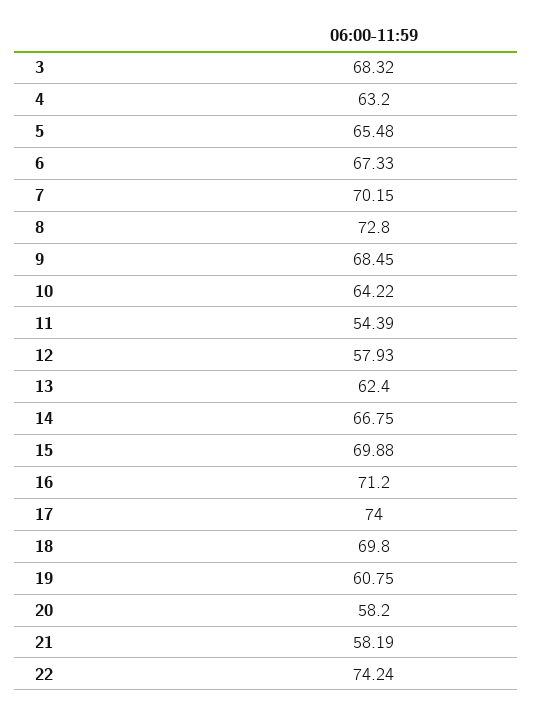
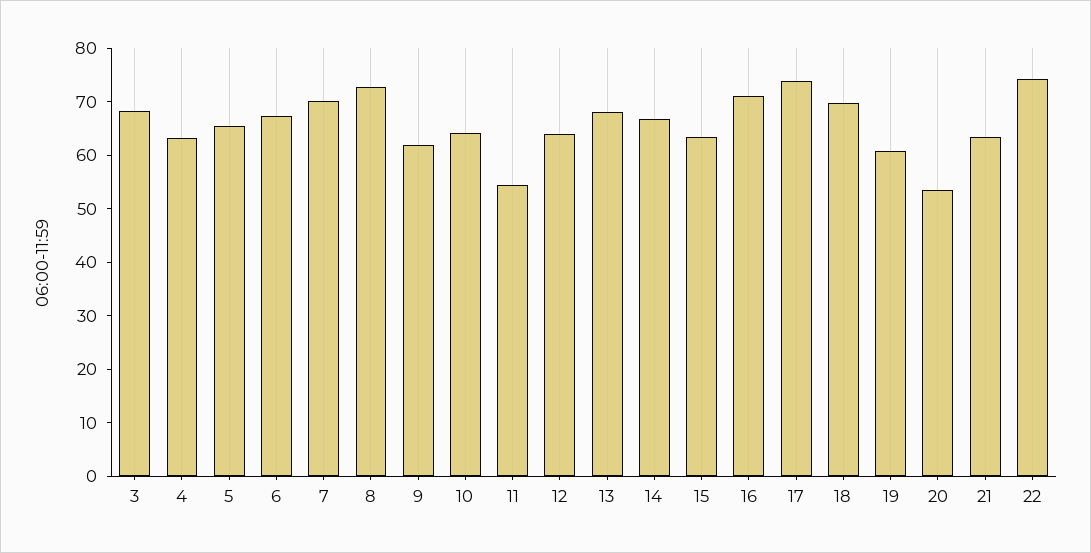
  {
    "3": 68.32,
    "4": 63.2,
    "5": 65.48,
    "6": 67.33,
    "7": 70.15,
    "8": 72.8,
-   "9": 68.45,
+   "9": 62,
    "10": 64.22,
    "11": 54.39,
-   "12": 57.93,
+   "12": 64,
-   "13": 62.4,
+   "13": 68,
    "14": 66.75,
-   "15": 69.88,
+   "15": 64,
    "16": 71.2,
    "17": 74,
    "18": 69.8,
    "19": 60.75,
-   "20": 58.2,
+   "20": 54,
-   "21": 58.19,
+   "21": 64,
    "22": 74.24
  }

